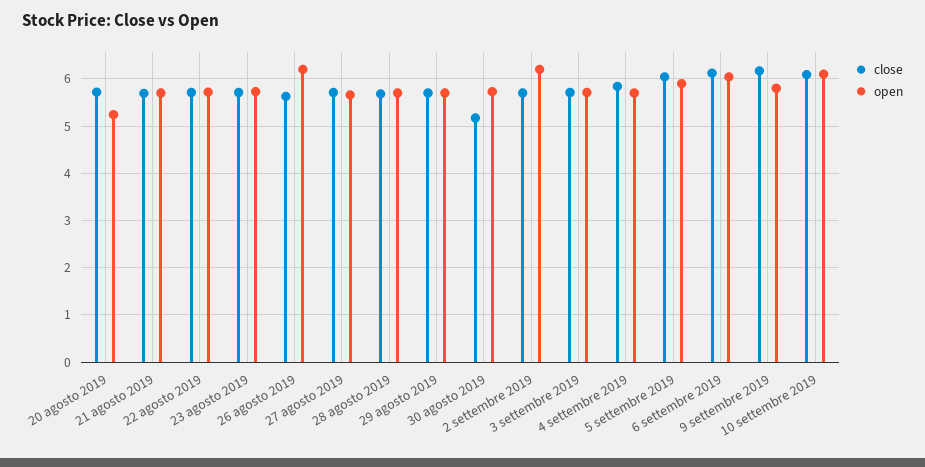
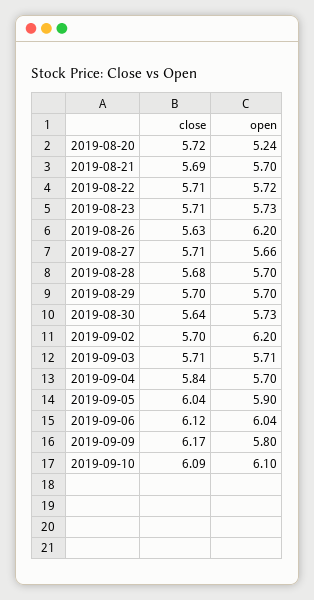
  {
    "close": {
      "20 agosto 2019": 5.72,
      "21 agosto 2019": 5.69,
      "22 agosto 2019": 5.71,
      "23 agosto 2019": 5.71,
      "26 agosto 2019": 5.63,
      "27 agosto 2019": 5.71,
      "28 agosto 2019": 5.68,
      "29 agosto 2019": 5.7,
-     "30 agosto 2019": 5.2,
+     "30 agosto 2019": 5.64,
      "2 settembre 2019": 5.7,
      "3 settembre 2019": 5.71,
      "4 settembre 2019": 5.84,
      "5 settembre 2019": 6.04,
      "6 settembre 2019": 6.12,
      "9 settembre 2019": 6.17,
      "10 settembre 2019": 6.09
    },
    "open": {
      "20 agosto 2019": 5.24,
      "21 agosto 2019": 5.7,
      "22 agosto 2019": 5.72,
      "23 agosto 2019": 5.73,
      "26 agosto 2019": 6.2,
      "27 agosto 2019": 5.66,
      "28 agosto 2019": 5.7,
      "29 agosto 2019": 5.7,
      "30 agosto 2019": 5.73,
      "2 settembre 2019": 6.2,
      "3 settembre 2019": 5.71,
      "4 settembre 2019": 5.7,
      "5 settembre 2019": 5.9,
      "6 settembre 2019": 6.04,
      "9 settembre 2019": 5.8,
      "10 settembre 2019": 6.1
    }
  }

